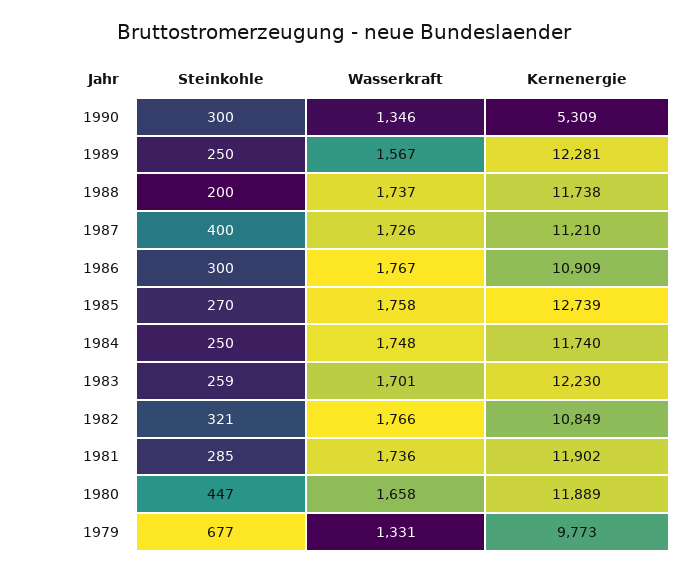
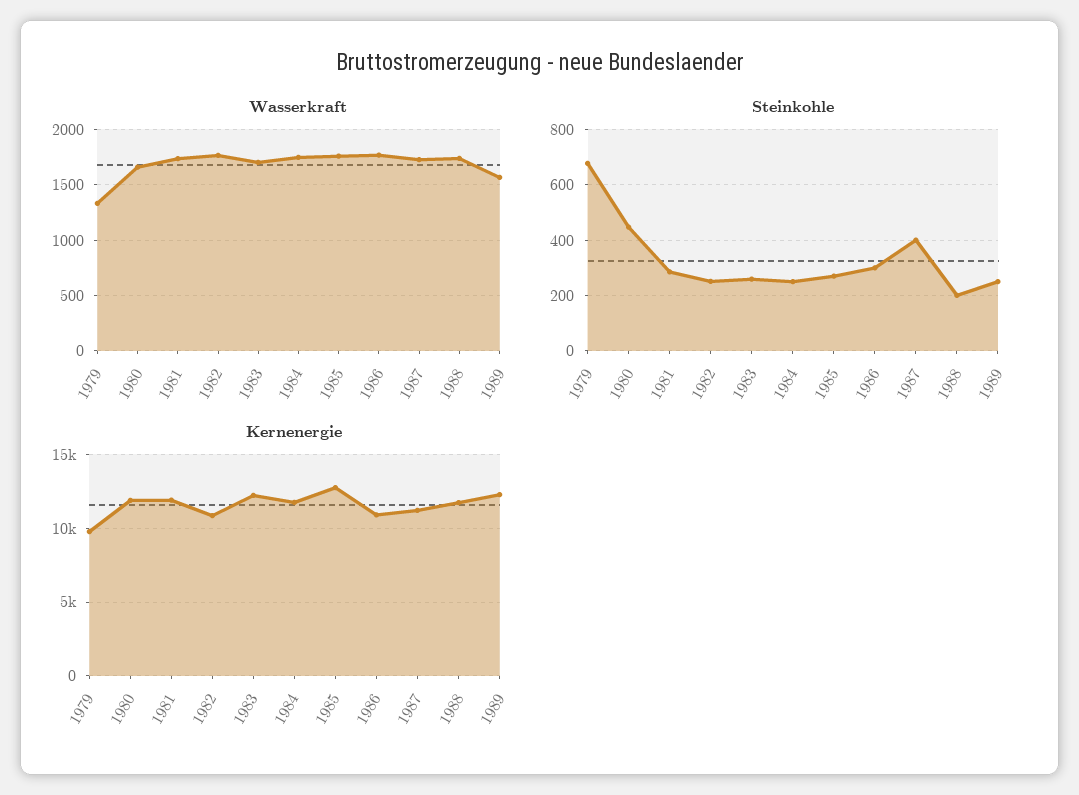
  {
    "Steinkohle": {
-     "1990": 300,
      "1989": 250,
      "1988": 200,
      "1987": 400,
      "1986": 300,
      "1985": 270,
      "1984": 250,
      "1983": 259,
-     "1982": 321,
+     "1982": 250,
      "1981": 285,
      "1980": 447,
      "1979": 677
    },
    "Wasserkraft": {
-     "1990": 1346,
      "1989": 1567,
      "1988": 1737,
      "1987": 1726,
      "1986": 1767,
      "1985": 1758,
      "1984": 1748,
      "1983": 1701,
      "1982": 1766,
      "1981": 1736,
      "1980": 1658,
      "1979": 1331
    },
    "Kernenergie": {
-     "1990": 5309,
      "1989": 12281,
      "1988": 11738,
      "1987": 11210,
      "1986": 10909,
      "1985": 12739,
      "1984": 11740,
      "1983": 12230,
      "1982": 10849,
      "1981": 11902,
      "1980": 11889,
      "1979": 9773
    }
  }

